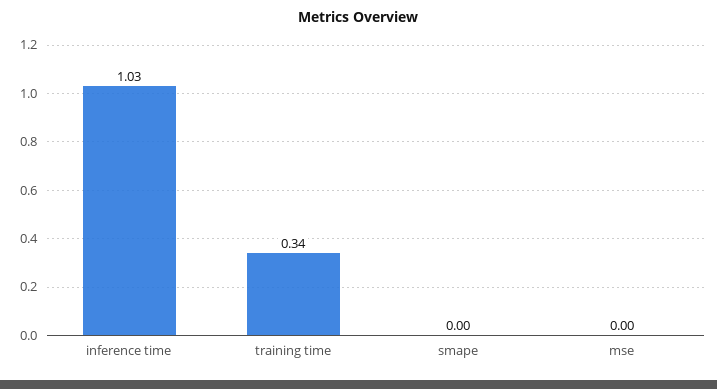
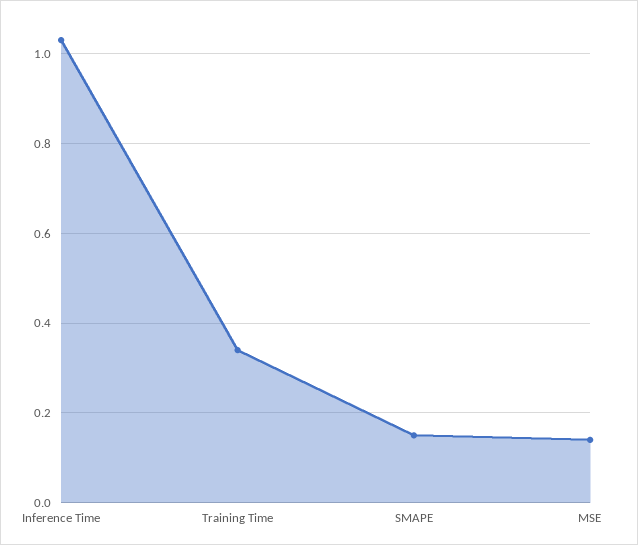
  {
    "inference time": 1.03,
    "training time": 0.34,
-   "smape": 0,
+   "smape": 0.15,
-   "mse": 0
+   "mse": 0.15
  }

